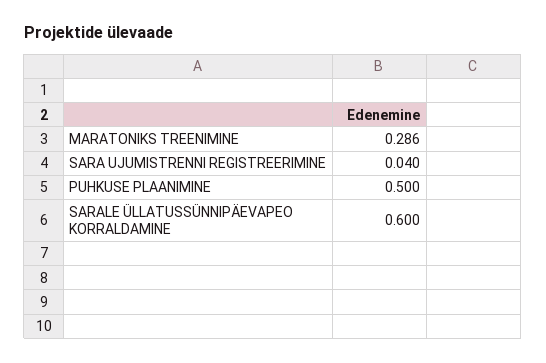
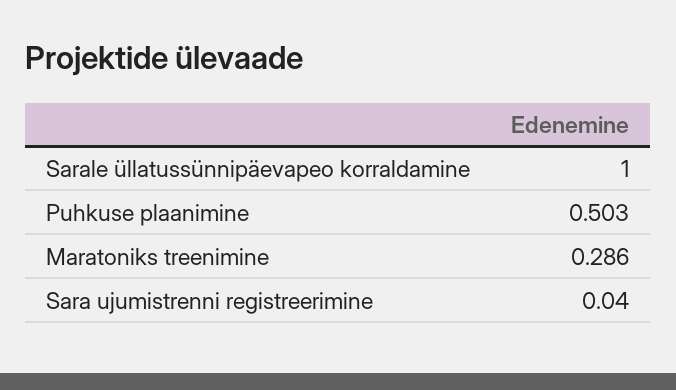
  {
    "MARATONIKS TREENIMINE": 0.286,
    "SARA UJUMISTRENNI REGISTREERIMINE": 0.04,
-   "PUHKUSE PLAANIMINE": 0.5,
+   "PUHKUSE PLAANIMINE": 0.503,
-   "SARALE ÜLLATUSSÜNNIPÄEVAPEO KORRALDAMINE": 0.6
+   "SARALE ÜLLATUSSÜNNIPÄEVAPEO KORRALDAMINE": 1
  }

